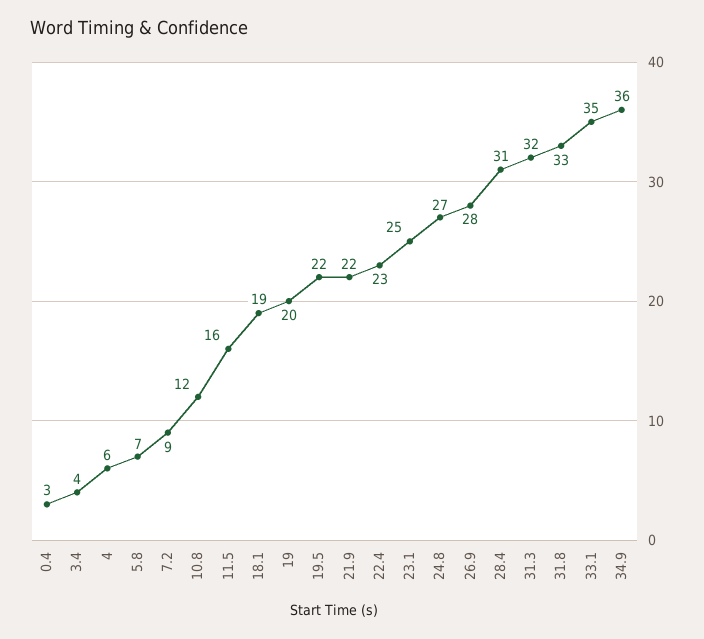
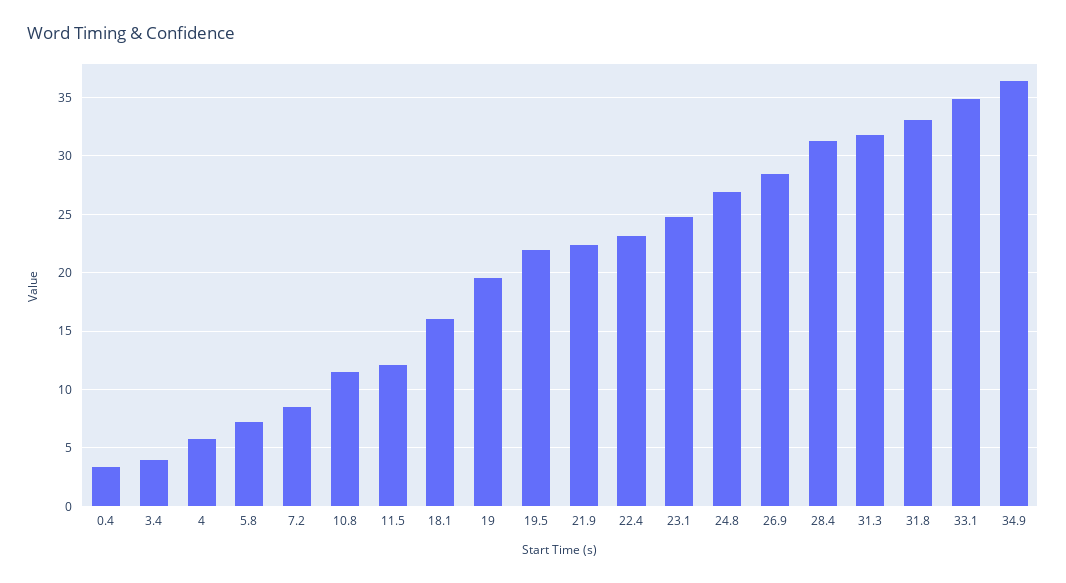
  {
    "0.4": 3,
    "3.4": 4,
    "4": 6,
    "5.8": 7,
    "7.2": 9,
    "10.8": 12,
-   "11.5": 16,
+   "11.5": 12,
-   "18.1": 19,
+   "18.1": 16,
    "19": 20,
    "19.5": 22,
    "21.9": 22,
    "22.4": 23,
    "23.1": 25,
    "24.8": 27,
    "26.9": 28,
    "28.4": 31,
    "31.3": 32,
    "31.8": 33,
    "33.1": 35,
    "34.9": 36
  }

